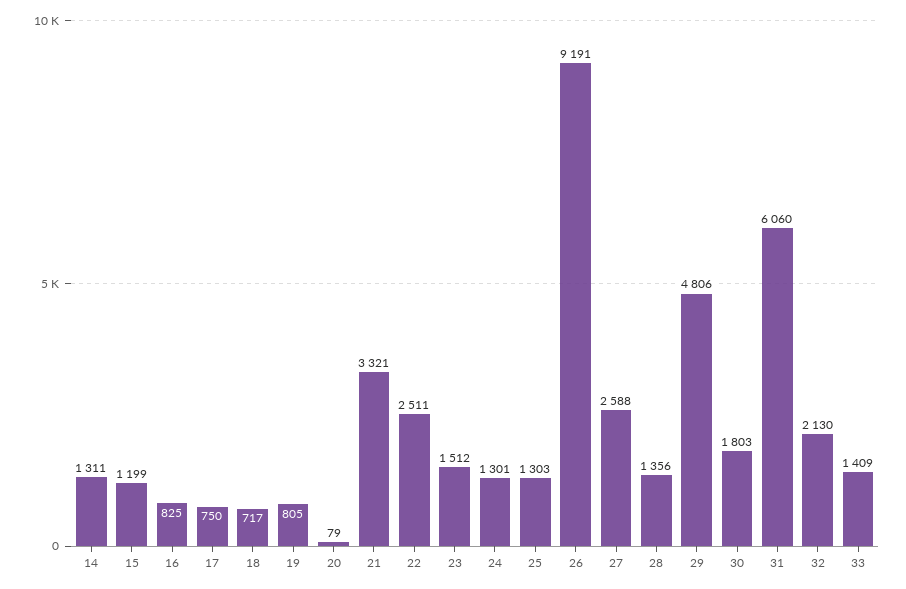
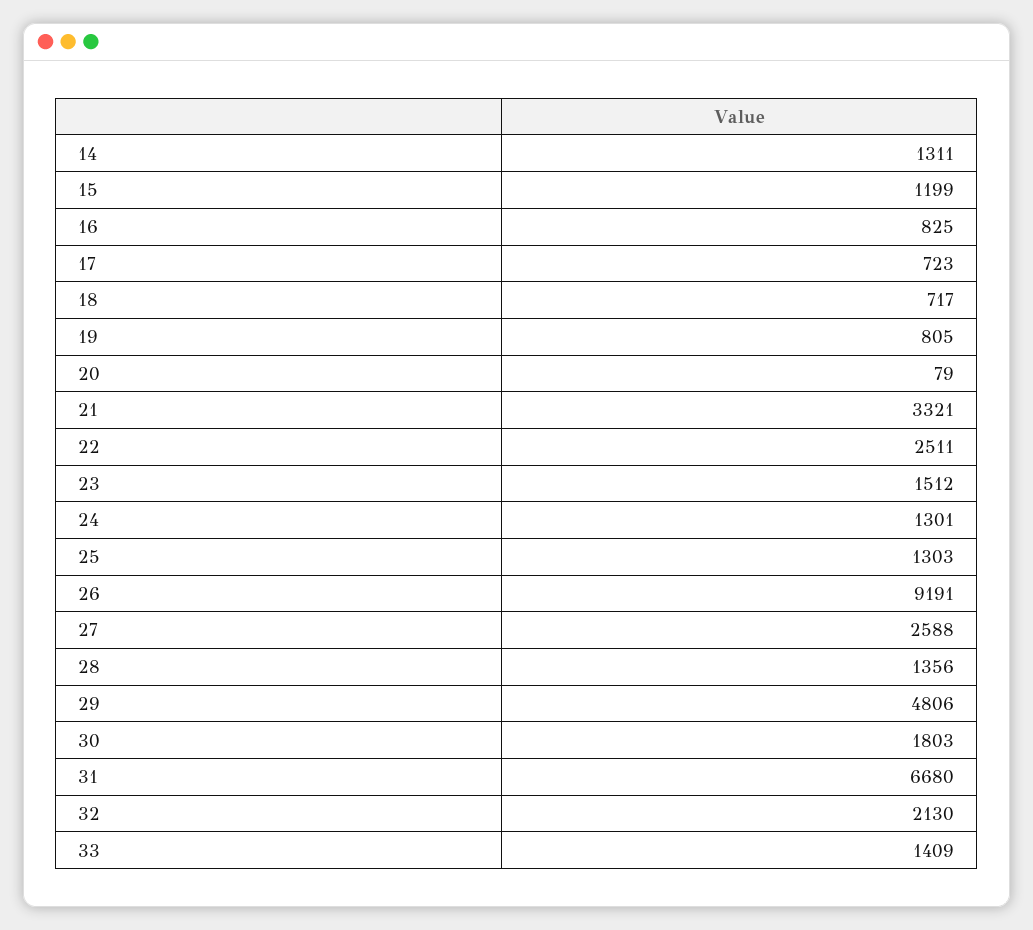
  {
    "14": 1311,
    "15": 1199,
    "16": 825,
-   "17": 750,
+   "17": 723,
    "18": 717,
    "19": 805,
    "20": 79,
    "21": 3321,
    "22": 2511,
    "23": 1512,
    "24": 1301,
    "25": 1303,
    "26": 9191,
    "27": 2588,
    "28": 1356,
    "29": 4806,
    "30": 1803,
-   "31": 6060,
+   "31": 6680,
    "32": 2130,
    "33": 1409
  }

